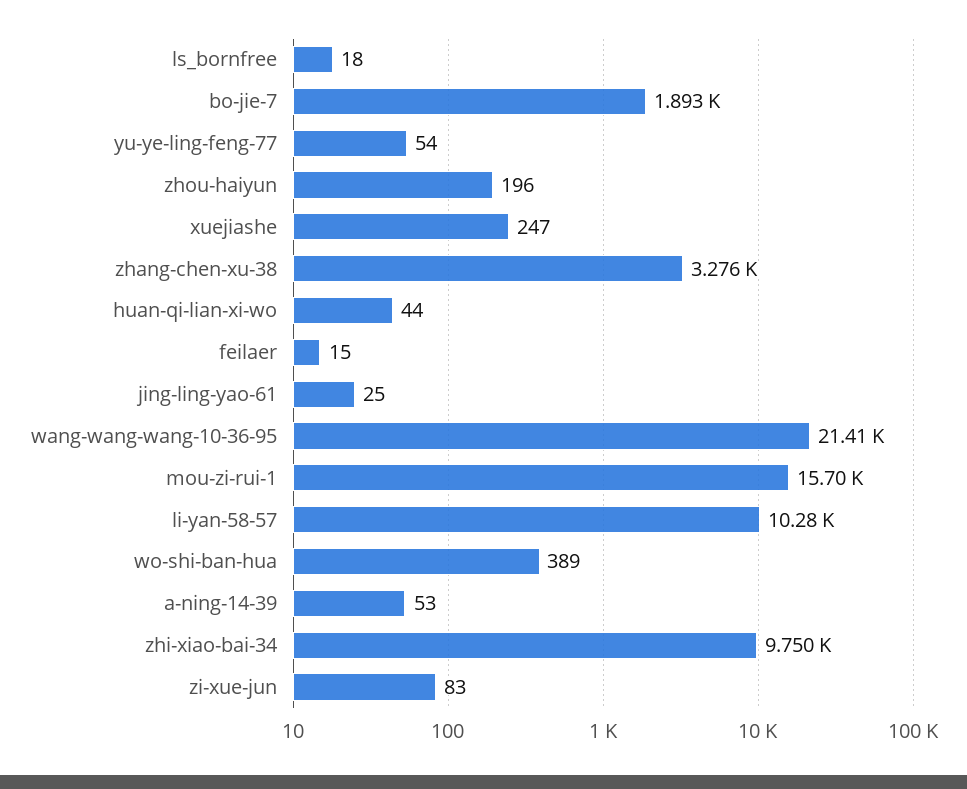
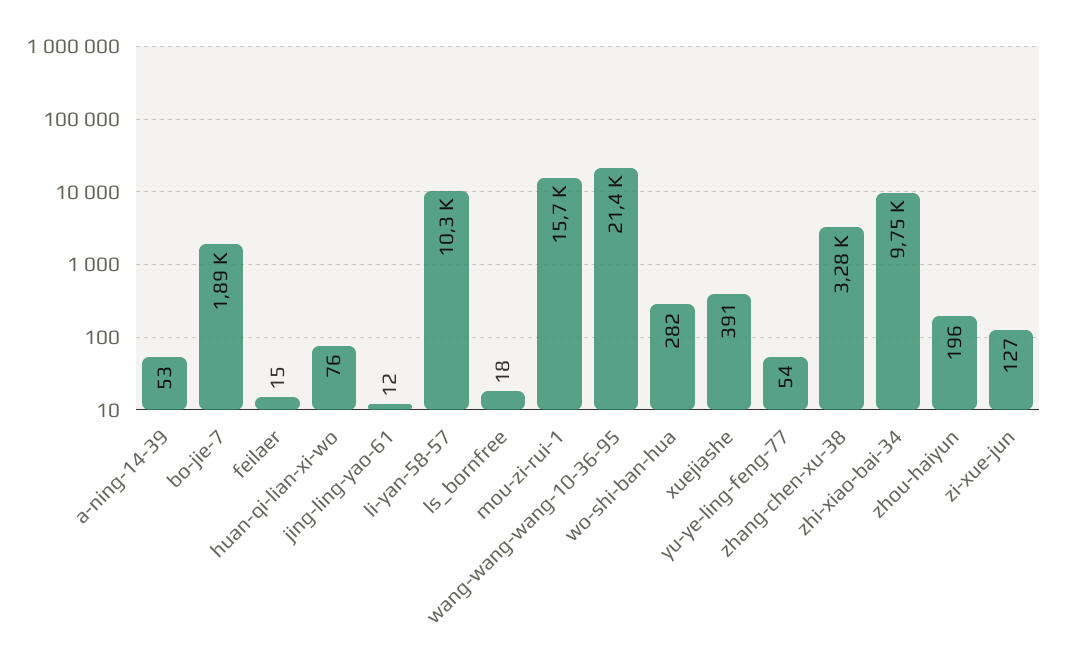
  {
    "ls_bornfree": 18,
    "bo-jie-7": 1893,
    "yu-ye-ling-feng-77": 54,
    "zhou-haiyun": 196,
-   "xuejiashe": 247,
+   "xuejiashe": 391,
    "zhang-chen-xu-38": 3276,
-   "huan-qi-lian-xi-wo": 44,
+   "huan-qi-lian-xi-wo": 76,
    "feilaer": 15,
-   "jing-ling-yao-61": 25,
+   "jing-ling-yao-61": 12,
    "wang-wang-wang-10-36-95": 21410,
    "mou-zi-rui-1": 15700,
    "li-yan-58-57": 10280,
-   "wo-shi-ban-hua": 389,
+   "wo-shi-ban-hua": 282,
    "a-ning-14-39": 53,
    "zhi-xiao-bai-34": 9750,
-   "zi-xue-jun": 83
+   "zi-xue-jun": 127
  }

